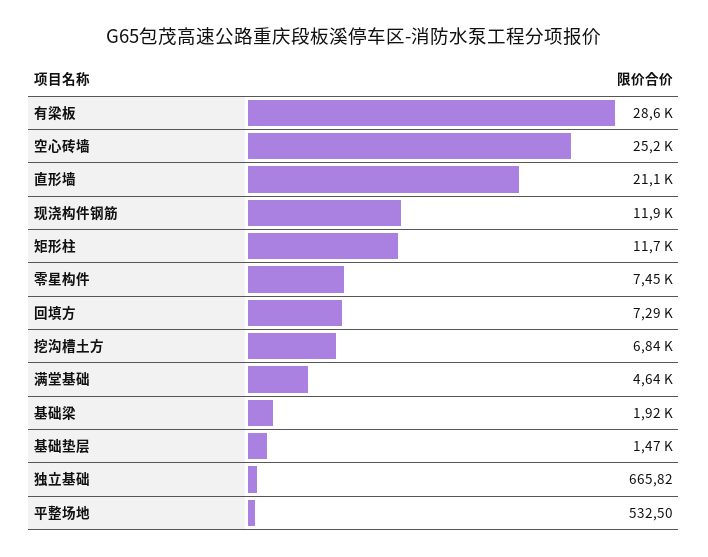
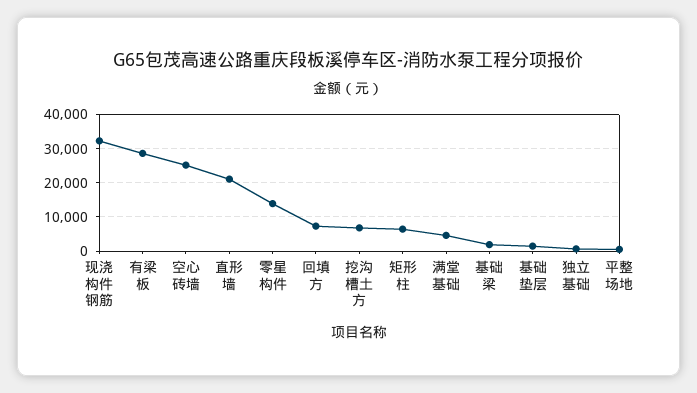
  {
    "有梁板": 28600,
    "空心砖墙": 25200,
    "直形墙": 21100,
-   "现浇构件钢筋": 11900,
+   "现浇构件钢筋": 32000,
-   "矩形柱": 11700,
+   "矩形柱": 6000,
-   "零星构件": 7450,
+   "零星构件": 14000,
    "回填方": 7290,
    "挖沟槽土方": 6840,
    "满堂基础": 4640,
    "基础梁": 1920,
    "基础垫层": 1470,
    "独立基础": 665.82,
    "平整场地": 532.5
  }

